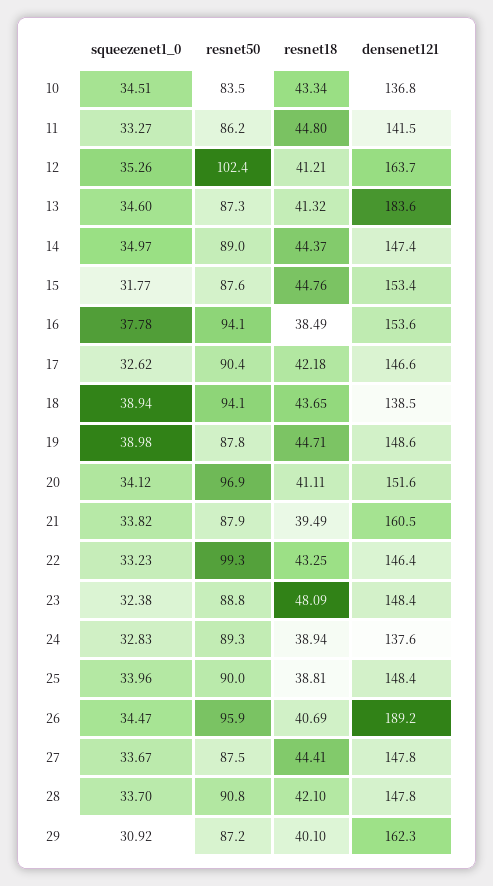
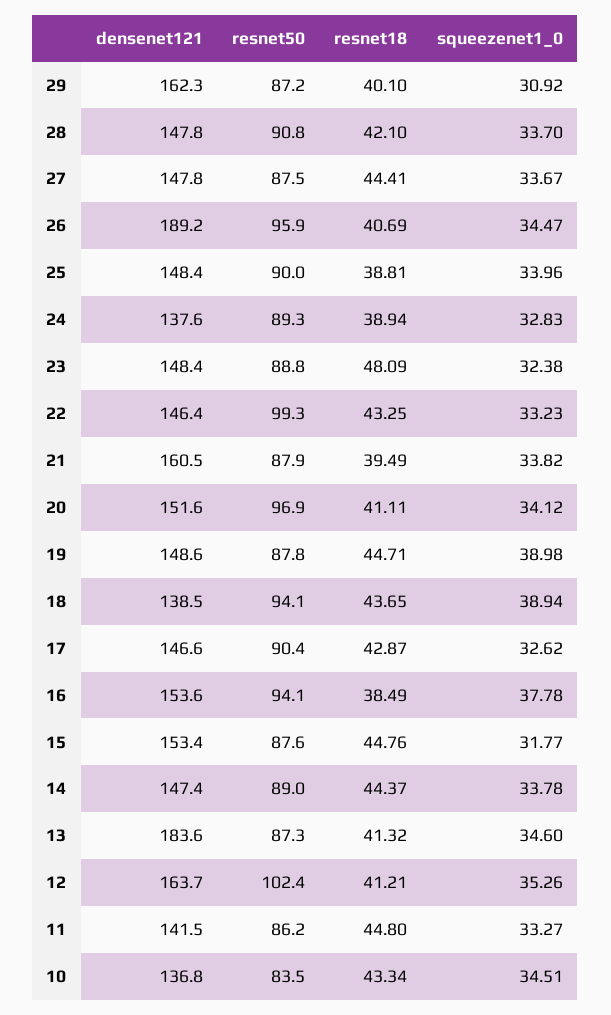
  {
    "squeezenet1_0": {
      "10": 34.51,
      "11": 33.27,
      "12": 35.26,
      "13": 34.6,
-     "14": 34.97,
+     "14": 33.78,
      "15": 31.77,
      "16": 37.78,
      "17": 32.62,
      "18": 38.94,
      "19": 38.98,
      "20": 34.12,
      "21": 33.82,
      "22": 33.23,
      "23": 32.38,
      "24": 32.83,
      "25": 33.96,
      "26": 34.47,
      "27": 33.67,
      "28": 33.7,
      "29": 30.92
    },
    "resnet50": {
      "10": 83.5,
      "11": 86.2,
      "12": 102.4,
      "13": 87.3,
      "14": 89,
      "15": 87.6,
      "16": 94.1,
      "17": 90.4,
      "18": 94.1,
      "19": 87.8,
      "20": 96.9,
      "21": 87.9,
      "22": 99.3,
      "23": 88.8,
      "24": 89.3,
      "25": 90,
      "26": 95.9,
      "27": 87.5,
      "28": 90.8,
      "29": 87.2
    },
    "resnet18": {
      "10": 43.34,
      "11": 44.8,
      "12": 41.21,
      "13": 41.32,
      "14": 44.37,
      "15": 44.76,
      "16": 38.49,
-     "17": 42.18,
+     "17": 42.87,
      "18": 43.65,
      "19": 44.71,
      "20": 41.11,
      "21": 39.49,
      "22": 43.25,
      "23": 48.09,
      "24": 38.94,
      "25": 38.81,
      "26": 40.69,
      "27": 44.41,
      "28": 42.1,
      "29": 40.1
    },
    "densenet121": {
      "10": 136.8,
      "11": 141.5,
      "12": 163.7,
      "13": 183.6,
      "14": 147.4,
      "15": 153.4,
      "16": 153.6,
      "17": 146.6,
      "18": 138.5,
      "19": 148.6,
      "20": 151.6,
      "21": 160.5,
      "22": 146.4,
      "23": 148.4,
      "24": 137.6,
      "25": 148.4,
      "26": 189.2,
      "27": 147.8,
      "28": 147.8,
      "29": 162.3
    }
  }

